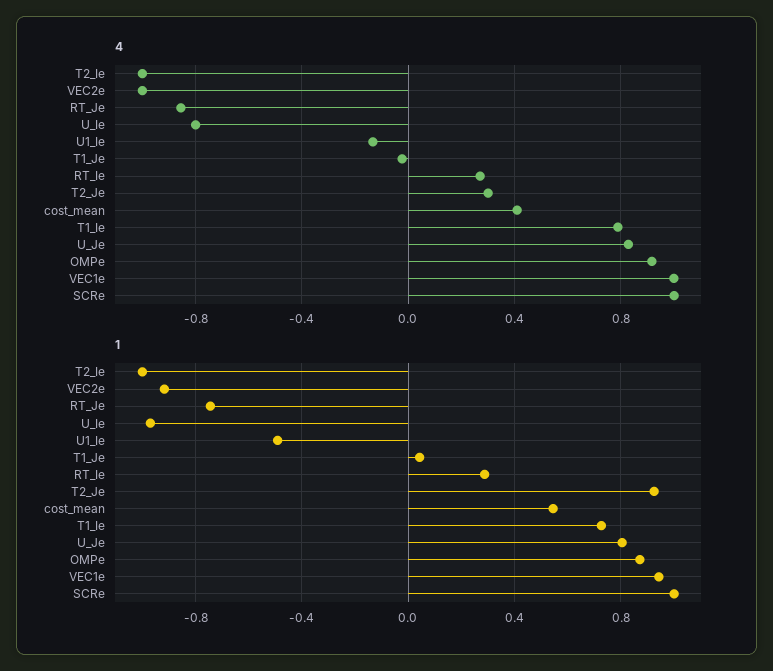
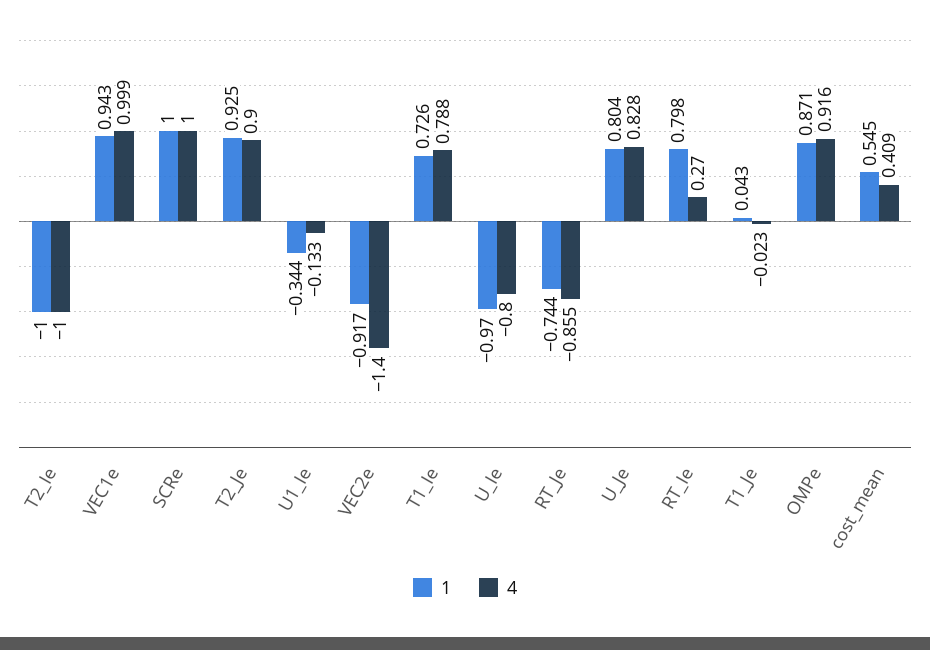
  {
    "4": {
      "T2_Ie": -1,
-     "VEC2e": -1,
+     "VEC2e": -1.4,
      "RT_Je": -0.855,
      "U_Ie": -0.8,
      "U1_Ie": -0.133,
      "T1_Je": -0.023,
      "RT_Ie": 0.27,
-     "T2_Je": 0.3,
+     "T2_Je": 0.9,
      "cost_mean": 0.409,
      "T1_Ie": 0.788,
      "U_Je": 0.828,
      "OMPe": 0.916,
      "VEC1e": 0.999,
      "SCRe": 1
    },
    "1": {
      "T2_Ie": -1,
      "VEC2e": -0.917,
      "RT_Je": -0.744,
      "U_Ie": -0.97,
-     "U1_Ie": -0.5,
+     "U1_Ie": -0.344,
      "T1_Je": 0.043,
-     "RT_Ie": 0.3,
+     "RT_Ie": 0.798,
      "T2_Je": 0.925,
      "cost_mean": 0.545,
      "T1_Ie": 0.726,
      "U_Je": 0.804,
      "OMPe": 0.871,
      "VEC1e": 0.943,
      "SCRe": 1
    }
  }

